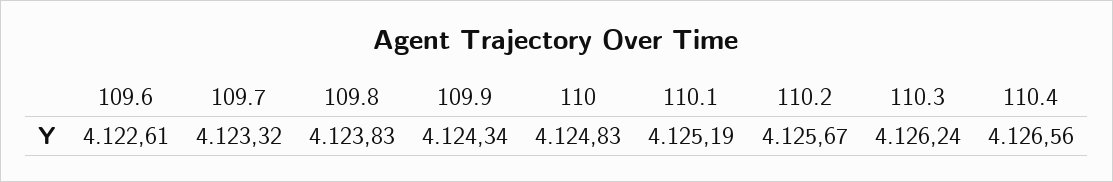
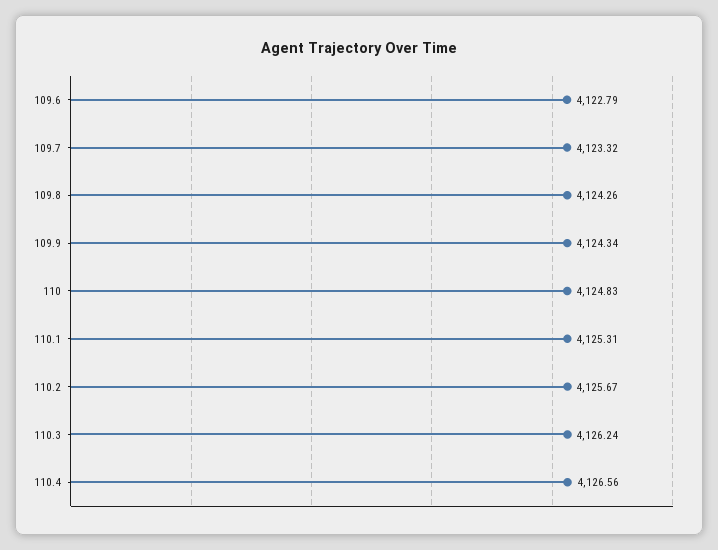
  {
-   "109.6": 4122.61,
+   "109.6": 4122.79,
    "109.7": 4123.32,
-   "109.8": 4123.83,
+   "109.8": 4124.26,
    "109.9": 4124.34,
    "110": 4124.83,
-   "110.1": 4125.19,
+   "110.1": 4125.31,
    "110.2": 4125.67,
    "110.3": 4126.24,
    "110.4": 4126.56
  }

